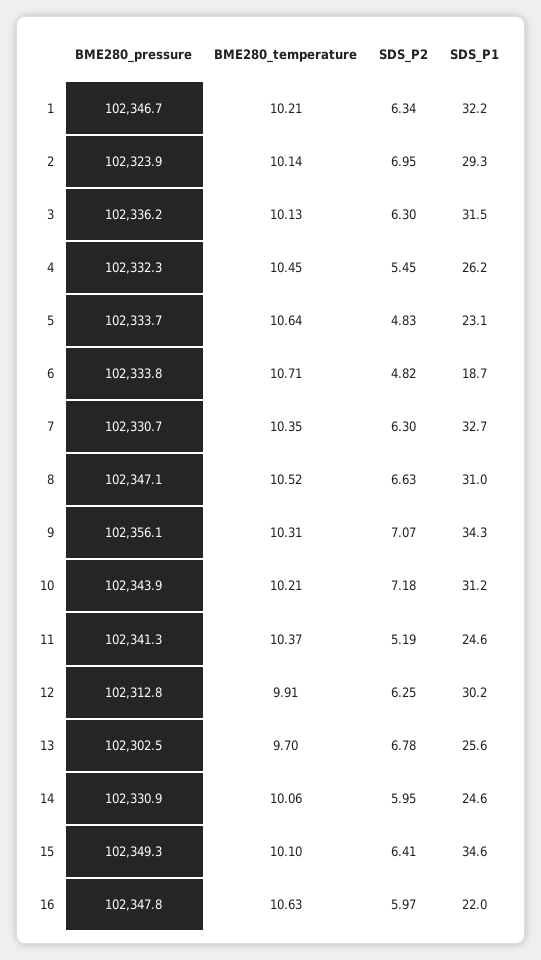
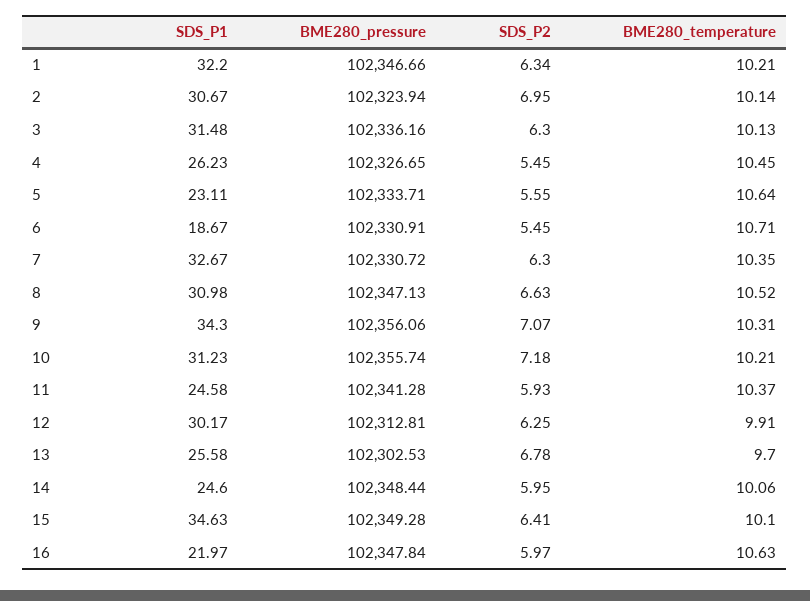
  {
    "BME280_pressure": {
      "1": 102346.66,
      "2": 102323.94,
      "3": 102336.16,
-     "4": 102332.3,
+     "4": 102326.65,
      "5": 102333.71,
-     "6": 102333.8,
+     "6": 102330.91,
      "7": 102330.72,
      "8": 102347.13,
      "9": 102356.06,
-     "10": 102343.9,
+     "10": 102355.74,
      "11": 102341.28,
      "12": 102312.81,
      "13": 102302.53,
-     "14": 102330.9,
+     "14": 102348.44,
      "15": 102349.28,
      "16": 102347.84
    },
    "BME280_temperature": {
      "1": 10.21,
      "2": 10.14,
      "3": 10.13,
      "4": 10.45,
      "5": 10.64,
      "6": 10.71,
      "7": 10.35,
      "8": 10.52,
      "9": 10.31,
      "10": 10.21,
      "11": 10.37,
      "12": 9.91,
      "13": 9.7,
      "14": 10.06,
      "15": 10.1,
      "16": 10.63
    },
    "SDS_P2": {
      "1": 6.34,
      "2": 6.95,
      "3": 6.3,
      "4": 5.45,
-     "5": 4.83,
+     "5": 5.55,
-     "6": 4.82,
+     "6": 5.45,
      "7": 6.3,
      "8": 6.63,
      "9": 7.07,
      "10": 7.18,
-     "11": 5.19,
+     "11": 5.93,
      "12": 6.25,
      "13": 6.78,
      "14": 5.95,
      "15": 6.41,
      "16": 5.97
    },
    "SDS_P1": {
      "1": 32.2,
-     "2": 29.3,
+     "2": 30.67,
      "3": 31.48,
      "4": 26.23,
      "5": 23.11,
      "6": 18.67,
      "7": 32.67,
      "8": 30.98,
      "9": 34.3,
      "10": 31.23,
      "11": 24.58,
      "12": 30.17,
      "13": 25.58,
      "14": 24.6,
      "15": 34.63,
      "16": 21.97
    }
  }

